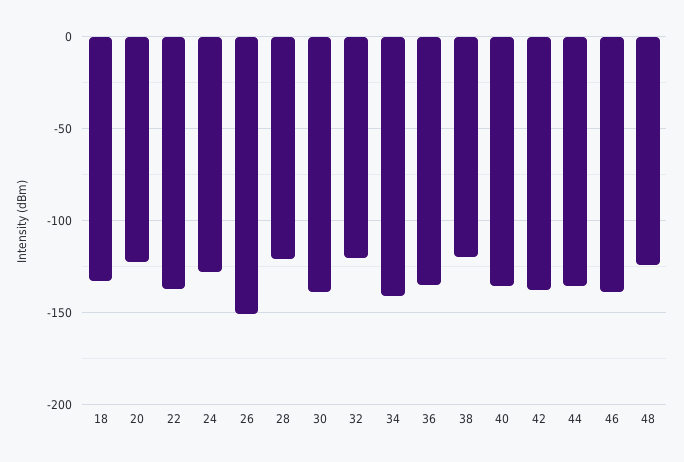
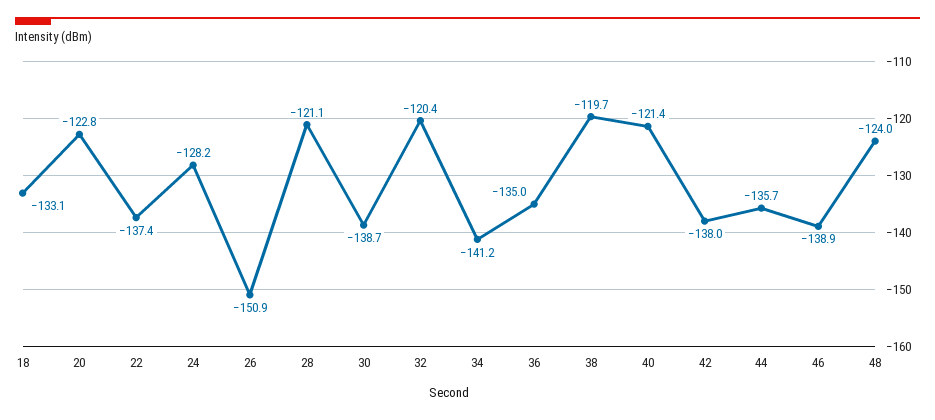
  {
    "18": -133.1,
    "20": -122.8,
    "22": -137.4,
    "24": -128.2,
    "26": -150.9,
    "28": -121.1,
    "30": -138.7,
    "32": -120.4,
    "34": -141.2,
    "36": -135,
    "38": -119.7,
-   "40": -135,
+   "40": -121.4,
    "42": -138,
    "44": -135.7,
    "46": -138.9,
    "48": -124
  }

